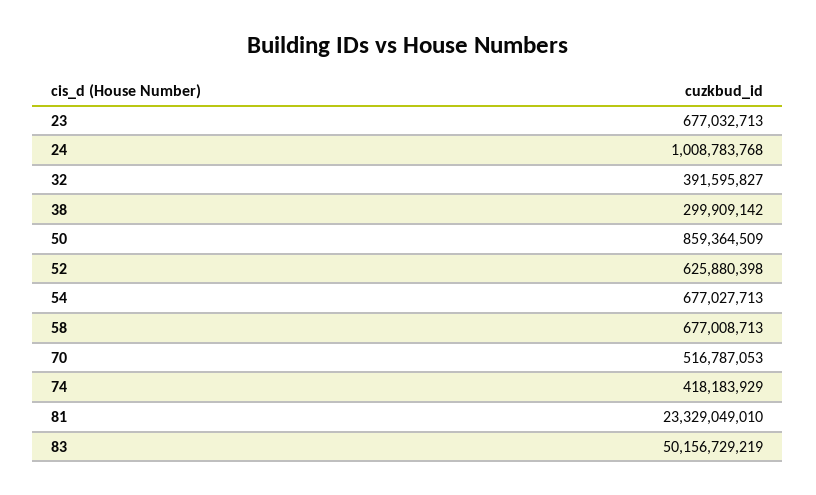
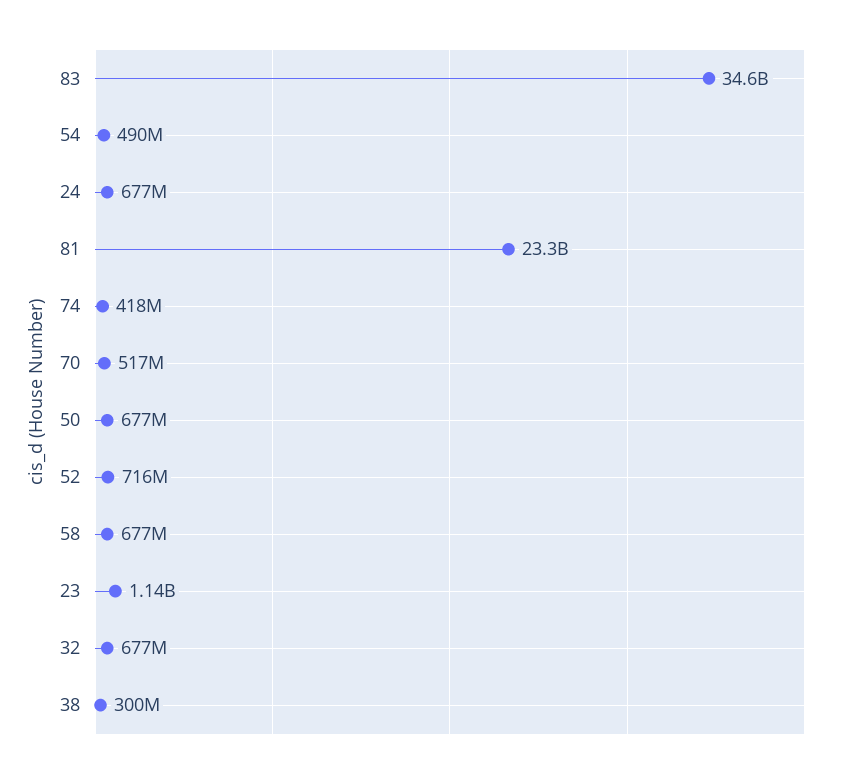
  {
-   "23": 677032713,
+   "23": 1140000000,
-   "24": 1008783768,
+   "24": 677000000,
-   "32": 391595827,
+   "32": 677000000,
    "38": 299909142,
-   "50": 859364509,
+   "50": 677000000,
-   "52": 625880398,
+   "52": 716000000,
-   "54": 677027713,
+   "54": 490000000,
    "58": 677008713,
    "70": 516787053,
    "74": 418183929,
    "81": 23329049010,
-   "83": 50156729219
+   "83": 34600000000
  }

